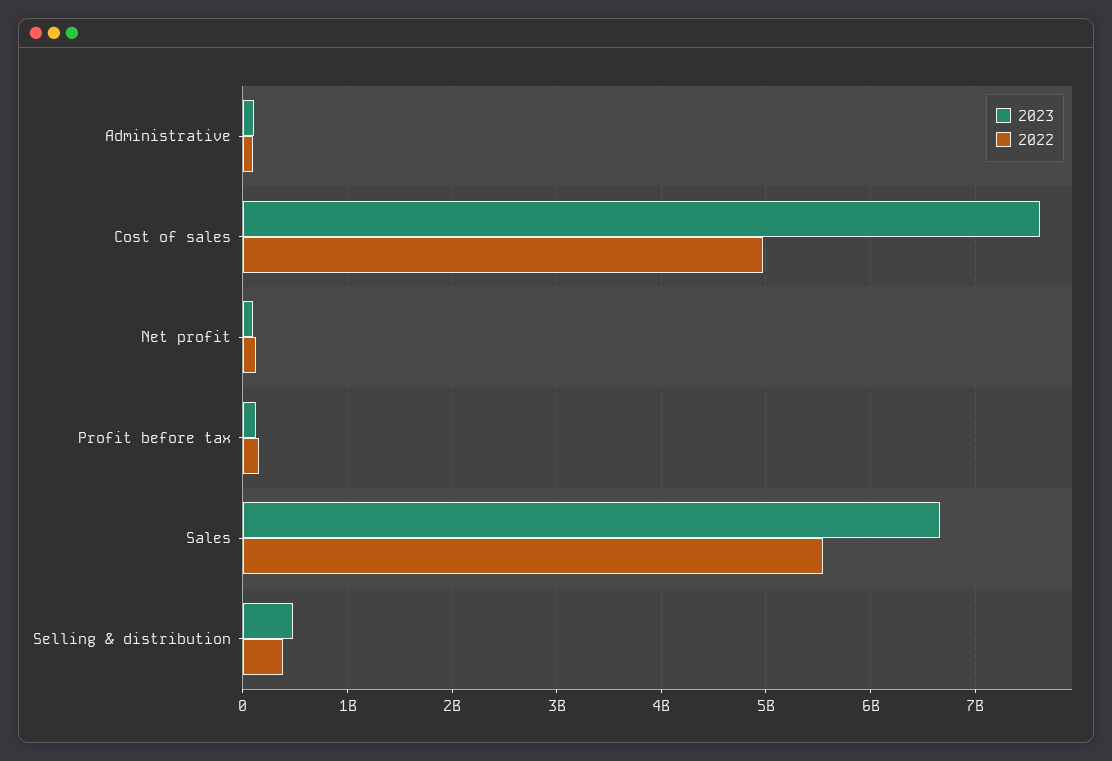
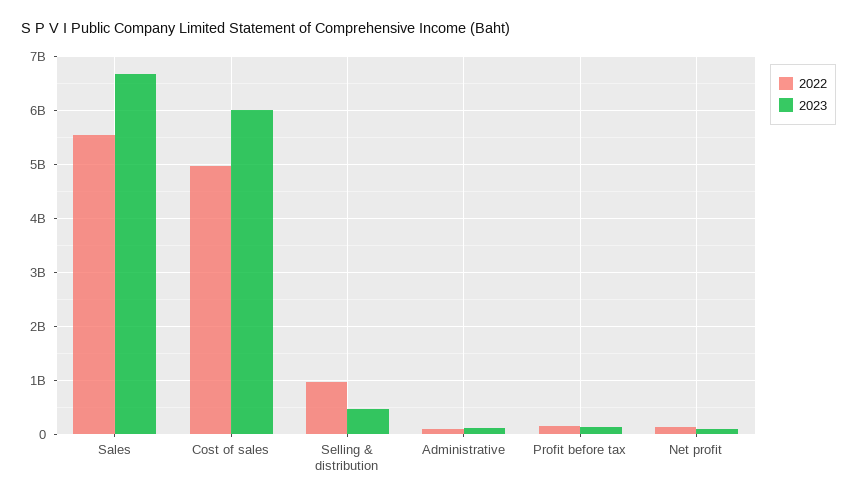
  {
    "2023": {
      "Administrative": 100000000,
-     "Cost of sales": 7600000000,
+     "Cost of sales": 6000000000,
      "Net profit": 100000000,
      "Profit before tax": 100000000,
      "Sales": 6700000000,
      "Selling & distribution": 500000000
    },
    "2022": {
      "Administrative": 100000000,
      "Cost of sales": 5000000000,
      "Net profit": 100000000,
      "Profit before tax": 200000000,
      "Sales": 5500000000,
-     "Selling & distribution": 400000000
+     "Selling & distribution": 1000000000
    }
  }

